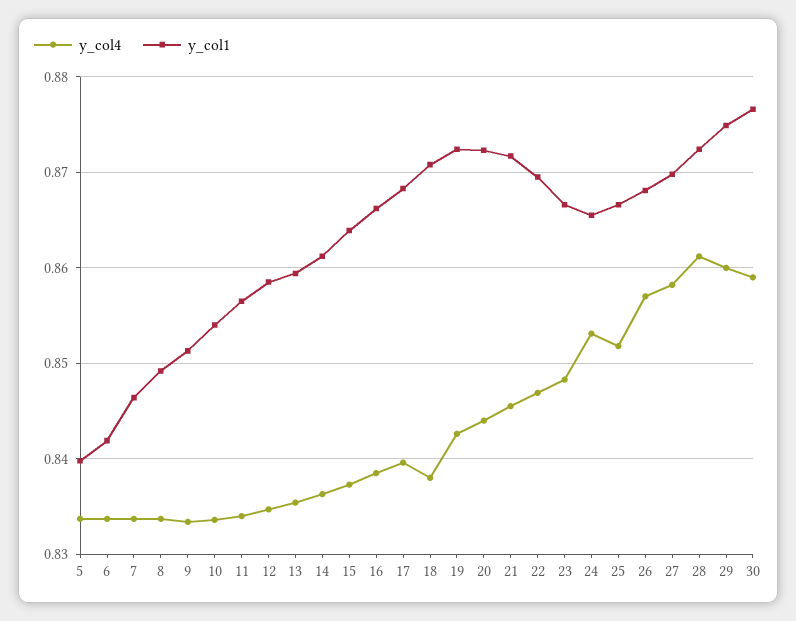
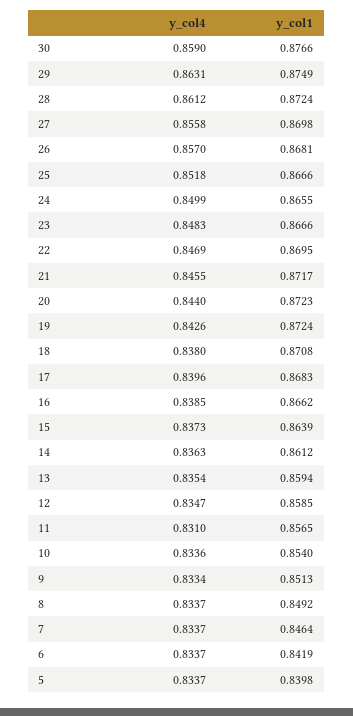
  {
    "y_col4": {
      "5": 0.8337,
      "6": 0.8337,
      "7": 0.8337,
      "8": 0.8337,
      "9": 0.8334,
      "10": 0.8336,
-     "11": 0.834,
+     "11": 0.831,
      "12": 0.8347,
      "13": 0.8354,
      "14": 0.8363,
      "15": 0.8373,
      "16": 0.8385,
      "17": 0.8396,
      "18": 0.838,
      "19": 0.8426,
      "20": 0.844,
      "21": 0.8455,
      "22": 0.8469,
      "23": 0.8483,
-     "24": 0.853,
+     "24": 0.8499,
      "25": 0.8518,
      "26": 0.857,
-     "27": 0.858,
+     "27": 0.8558,
      "28": 0.8612,
-     "29": 0.86,
+     "29": 0.8631,
      "30": 0.859
    },
    "y_col1": {
      "5": 0.8398,
      "6": 0.8419,
      "7": 0.8464,
      "8": 0.8492,
      "9": 0.8513,
      "10": 0.854,
      "11": 0.8565,
      "12": 0.8585,
      "13": 0.8594,
      "14": 0.8612,
      "15": 0.8639,
      "16": 0.8662,
      "17": 0.8683,
      "18": 0.8708,
      "19": 0.8724,
      "20": 0.8723,
      "21": 0.8717,
      "22": 0.8695,
      "23": 0.8666,
      "24": 0.8655,
      "25": 0.8666,
      "26": 0.8681,
      "27": 0.8698,
      "28": 0.8724,
      "29": 0.8749,
      "30": 0.8766
    }
  }

